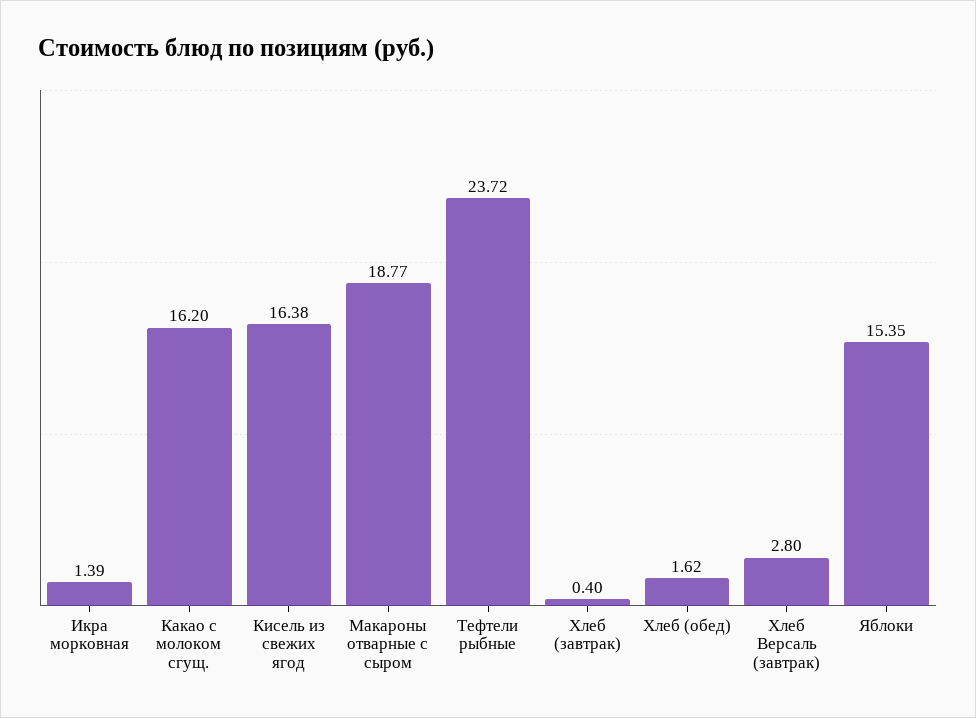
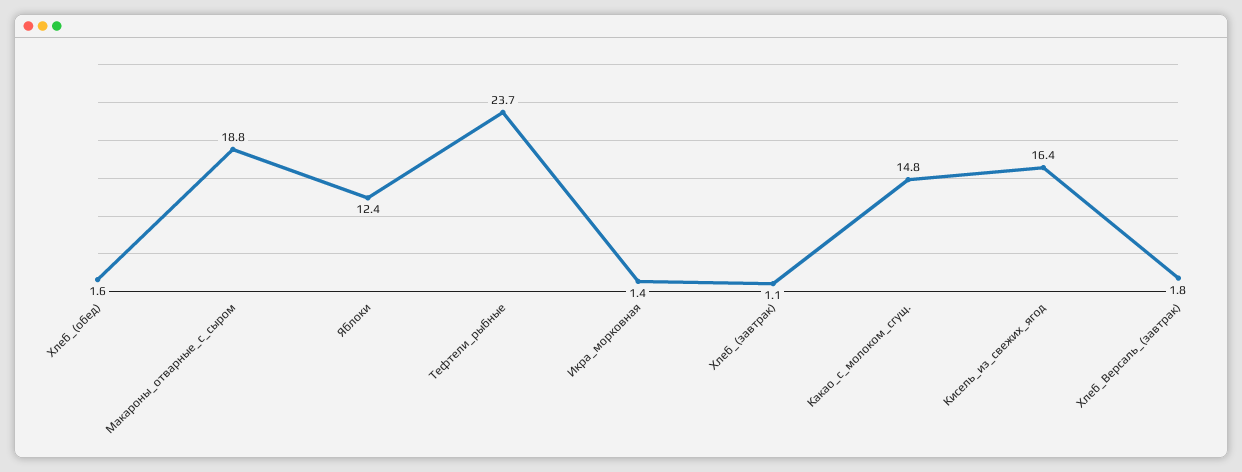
  {
    "Икра морковная": 1.39,
-   "Какао с молоком сгущ.": 16.2,
+   "Какао с молоком сгущ.": 14.8,
    "Кисель из свежих ягод": 16.38,
    "Макароны отварные с сыром": 18.77,
    "Тефтели рыбные": 23.72,
-   "Хлеб (завтрак)": 0.4,
+   "Хлеб (завтрак)": 1.1,
    "Хлеб (обед)": 1.62,
-   "Хлеб Версаль (завтрак)": 2.8,
+   "Хлеб Версаль (завтрак)": 1.8,
-   "Яблоки": 15.35
+   "Яблоки": 12.4
  }

